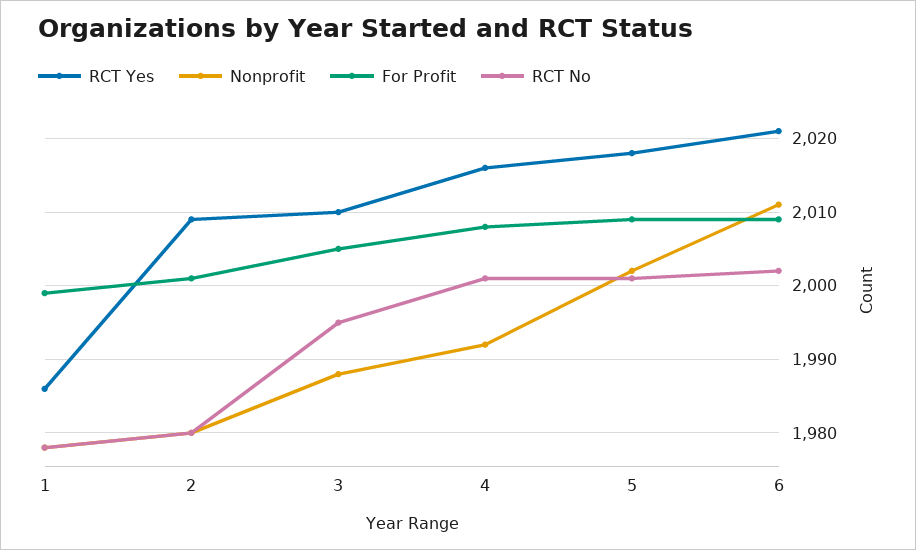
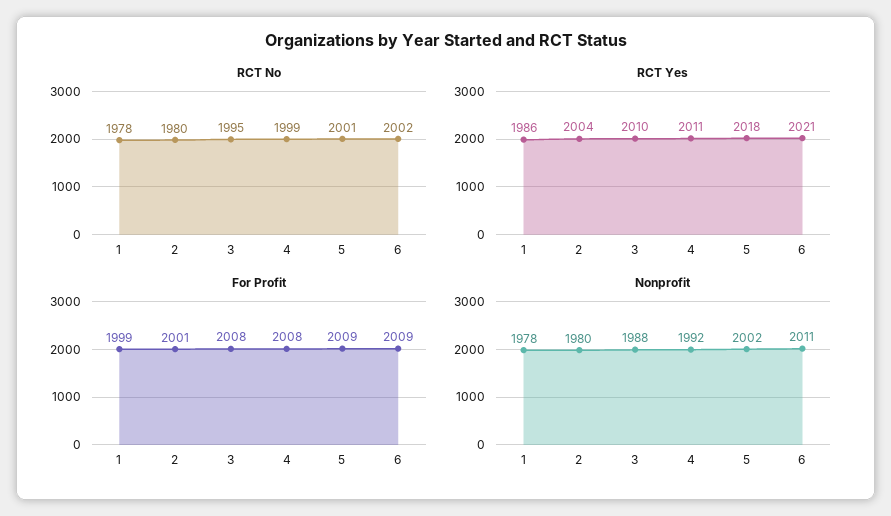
  {
    "RCT Yes": {
      "1": 1986,
-     "2": 2009,
+     "2": 2004,
      "3": 2010,
-     "4": 2016,
+     "4": 2011,
      "5": 2018,
      "6": 2021
    },
    "Nonprofit": {
      "1": 1978,
      "2": 1980,
      "3": 1988,
      "4": 1992,
      "5": 2002,
      "6": 2011
    },
    "For Profit": {
      "1": 1999,
      "2": 2001,
-     "3": 2005,
+     "3": 2008,
      "4": 2008,
      "5": 2009,
      "6": 2009
    },
    "RCT No": {
      "1": 1978,
      "2": 1980,
      "3": 1995,
-     "4": 2001,
+     "4": 1999,
      "5": 2001,
      "6": 2002
    }
  }

